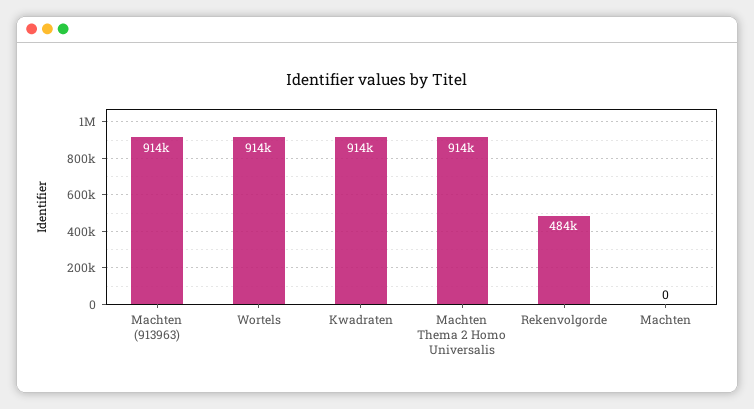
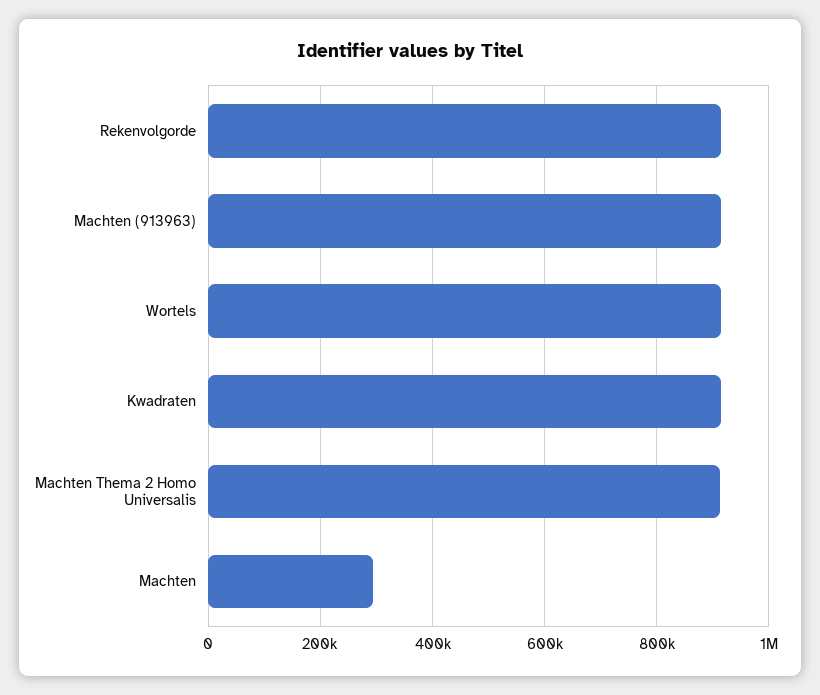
  {
    "Machten (913963)": 914000,
    "Wortels": 914000,
    "Kwadraten": 914000,
    "Machten Thema 2 Homo Universalis": 914000,
-   "Rekenvolgorde": 484000,
+   "Rekenvolgorde": 920000,
-   "Machten": 0
+   "Machten": 300000
  }

